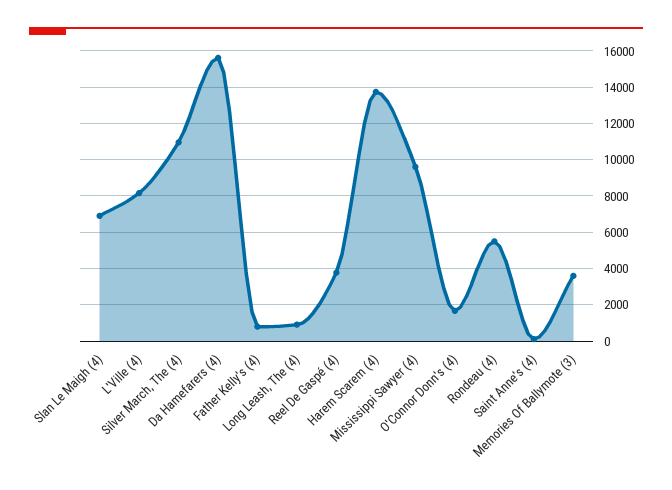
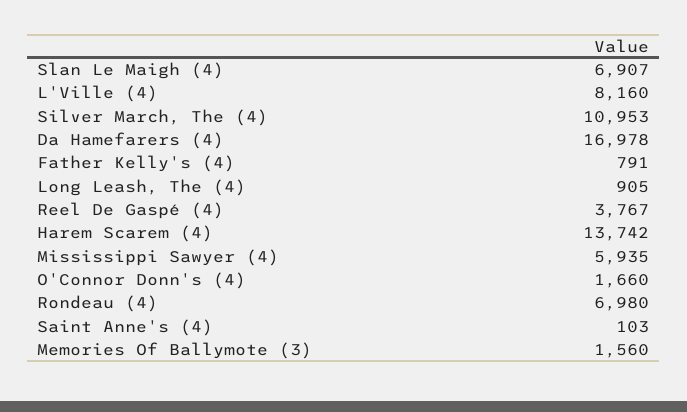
  {
    "Slan Le Maigh (4)": 6907,
    "L'Ville (4)": 8160,
    "Silver March, The (4)": 10953,
-   "Da Hamefarers (4)": 15500,
+   "Da Hamefarers (4)": 16978,
    "Father Kelly's (4)": 791,
    "Long Leash, The (4)": 905,
    "Reel De Gaspé (4)": 3767,
    "Harem Scarem (4)": 13742,
-   "Mississippi Sawyer (4)": 9500,
+   "Mississippi Sawyer (4)": 5935,
    "O'Connor Donn's (4)": 1660,
-   "Rondeau (4)": 5500,
+   "Rondeau (4)": 6980,
    "Saint Anne's (4)": 103,
-   "Memories Of Ballymote (3)": 3500
+   "Memories Of Ballymote (3)": 1560
  }

